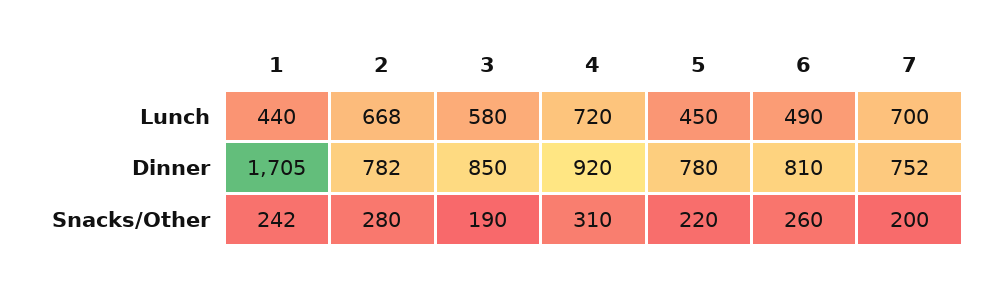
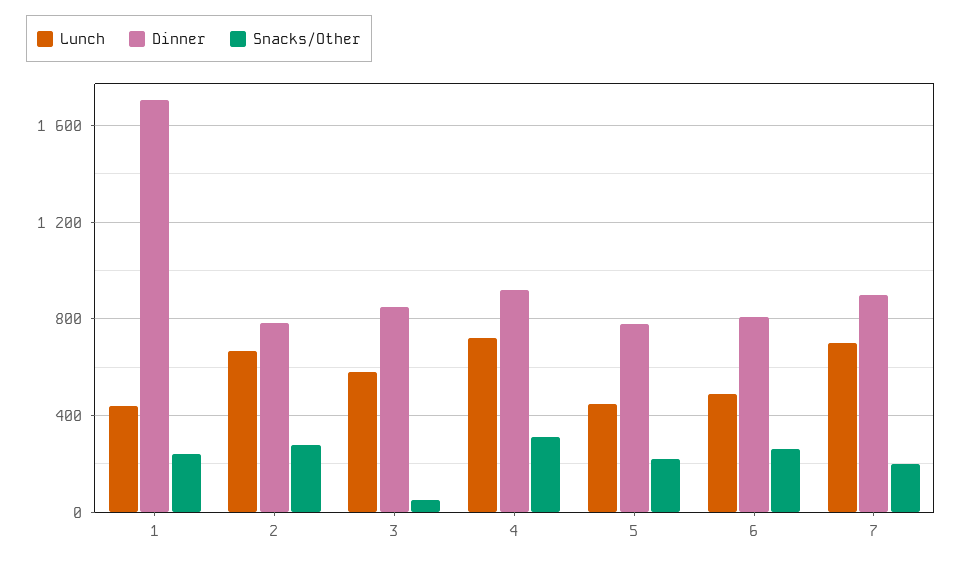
  {
    "Lunch": {
      "1": 440,
      "2": 668,
      "3": 580,
      "4": 720,
      "5": 450,
      "6": 490,
      "7": 700
    },
    "Dinner": {
      "1": 1705,
      "2": 782,
      "3": 850,
      "4": 920,
      "5": 780,
      "6": 810,
-     "7": 752
+     "7": 900
    },
    "Snacks/Other": {
      "1": 242,
      "2": 280,
-     "3": 190,
+     "3": 50,
      "4": 310,
      "5": 220,
      "6": 260,
      "7": 200
    }
  }

